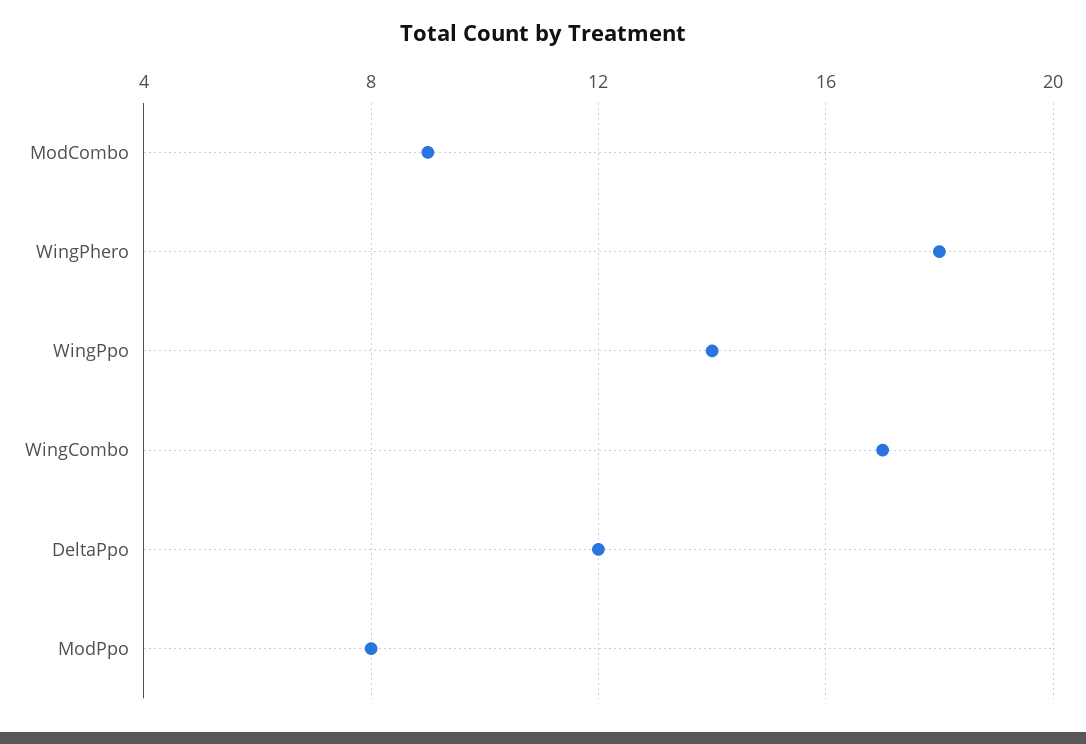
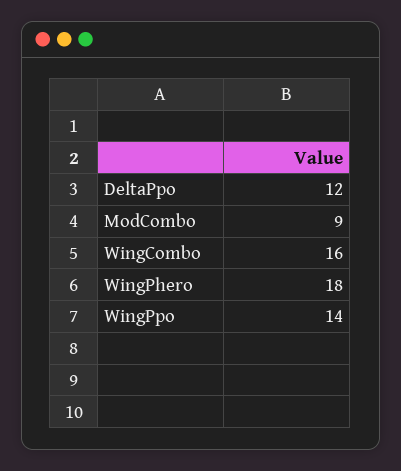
  {
    "ModCombo": 9,
    "WingPhero": 18,
    "WingPpo": 14,
-   "WingCombo": 17,
+   "WingCombo": 16,
-   "DeltaPpo": 12,
+   "DeltaPpo": 12
-   "ModPpo": 8
  }

